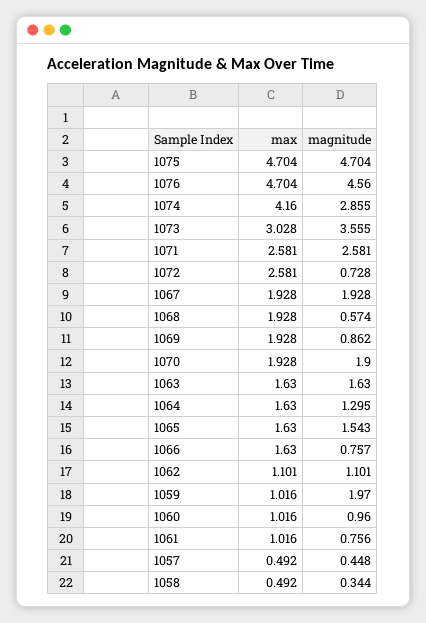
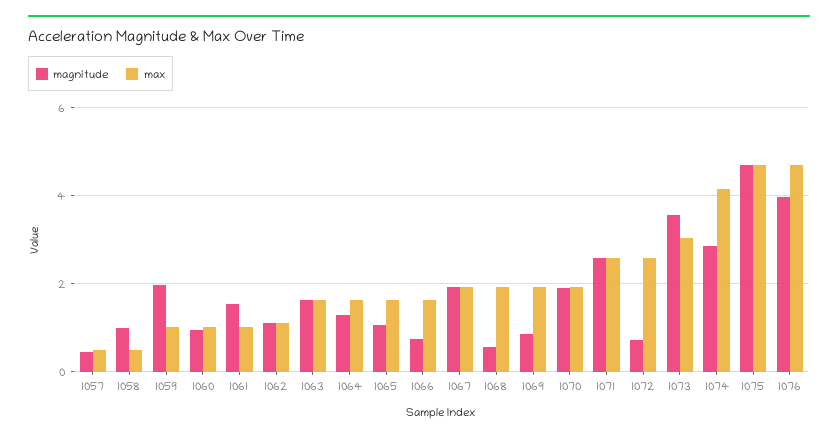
  {
    "max": {
      "1075": 4.704,
      "1076": 4.704,
      "1074": 4.16,
      "1073": 3.028,
      "1071": 2.581,
      "1072": 2.581,
      "1067": 1.928,
      "1068": 1.928,
      "1069": 1.928,
      "1070": 1.928,
      "1063": 1.63,
      "1064": 1.63,
      "1065": 1.63,
      "1066": 1.63,
      "1062": 1.101,
      "1059": 1.016,
      "1060": 1.016,
      "1061": 1.016,
      "1057": 0.492,
      "1058": 0.492
    },
    "magnitude": {
      "1075": 4.704,
-     "1076": 4.56,
+     "1076": 4,
      "1074": 2.855,
      "1073": 3.555,
      "1071": 2.581,
      "1072": 0.728,
      "1067": 1.928,
      "1068": 0.574,
      "1069": 0.862,
      "1070": 1.9,
      "1063": 1.63,
      "1064": 1.295,
-     "1065": 1.543,
+     "1065": 1,
      "1066": 0.757,
      "1062": 1.101,
      "1059": 1.97,
      "1060": 0.96,
-     "1061": 0.756,
+     "1061": 1.6,
      "1057": 0.448,
-     "1058": 0.344
+     "1058": 1
    }
  }

